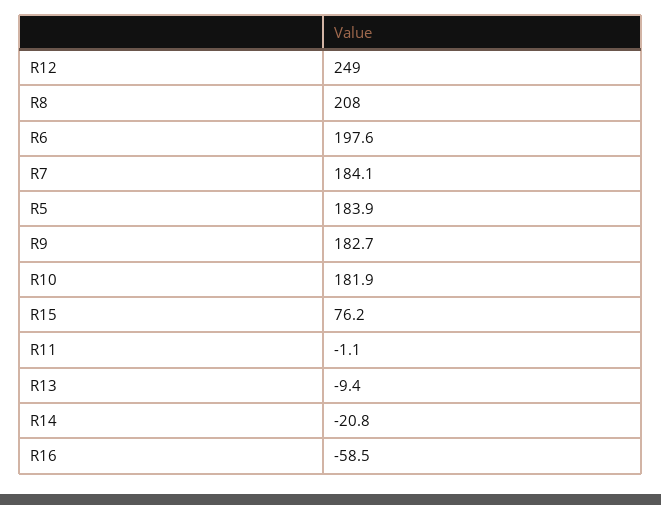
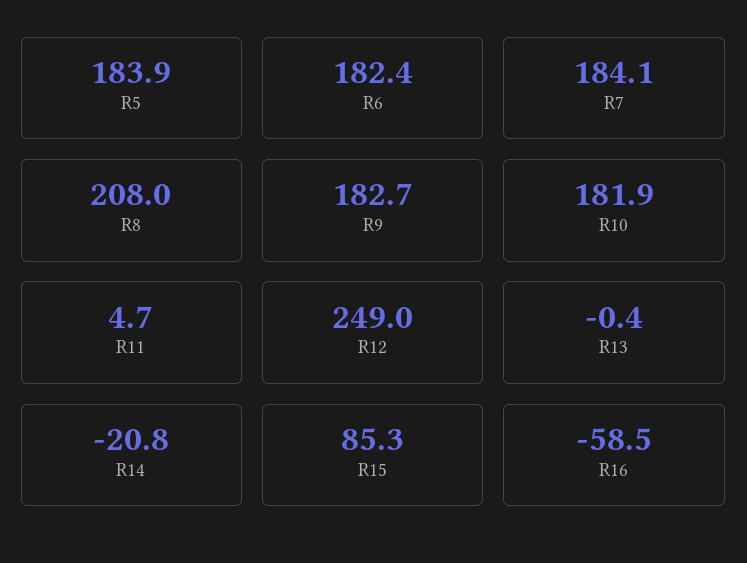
  {
    "R12": 249,
    "R8": 208,
-   "R6": 197.6,
+   "R6": 182.4,
    "R7": 184.1,
    "R5": 183.9,
    "R9": 182.7,
    "R10": 181.9,
-   "R15": 76.2,
+   "R15": 85.3,
-   "R11": -1.1,
+   "R11": 4.7,
-   "R13": -9.4,
+   "R13": -0.4,
    "R14": -20.8,
    "R16": -58.5
  }

